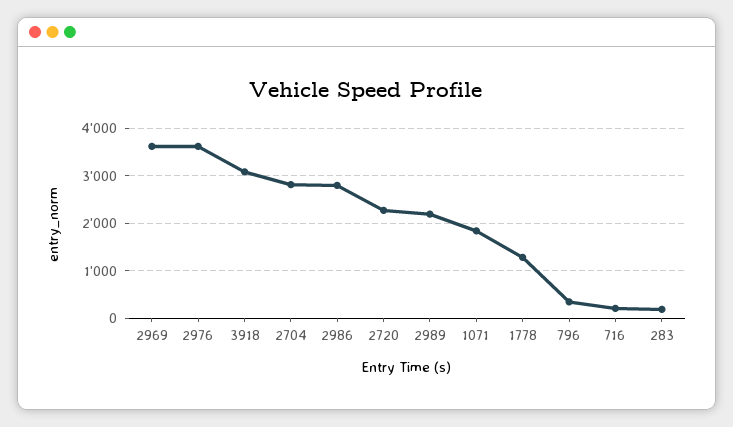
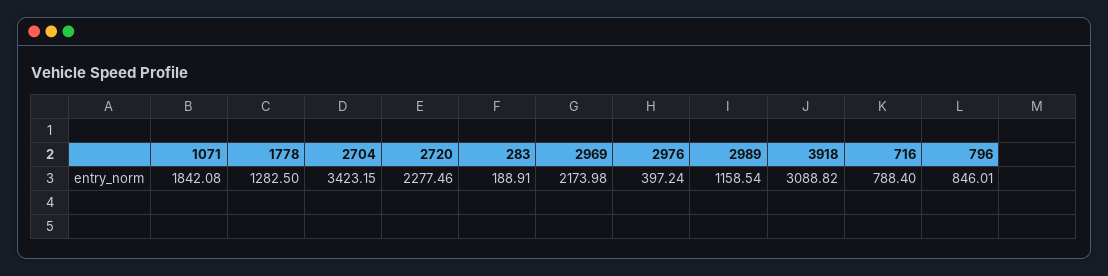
  {
-   "2969": 3600,
+   "2969": 2173.98,
-   "2976": 3600,
+   "2976": 397.24,
    "3918": 3088.82,
-   "2704": 2800,
+   "2704": 3423.15,
-   "2986": 2800,
    "2720": 2277.46,
-   "2989": 2200,
+   "2989": 1158.54,
    "1071": 1842.08,
    "1778": 1282.5,
-   "796": 400,
+   "796": 846.01,
-   "716": 200,
+   "716": 788.4,
    "283": 188.91
  }

